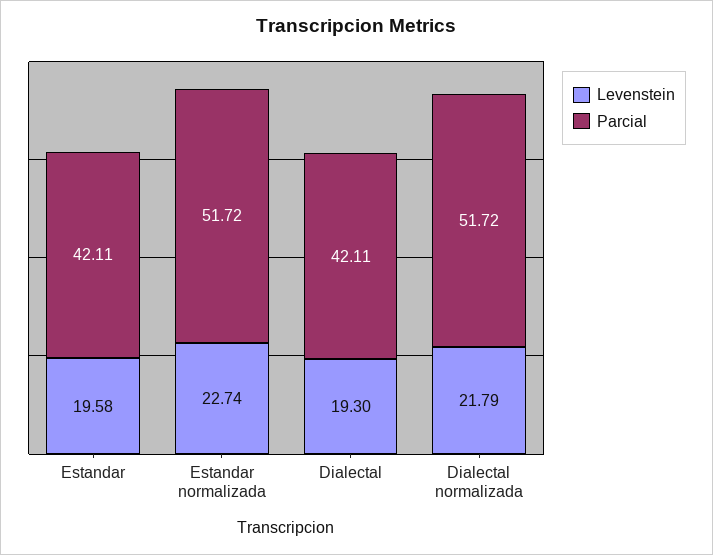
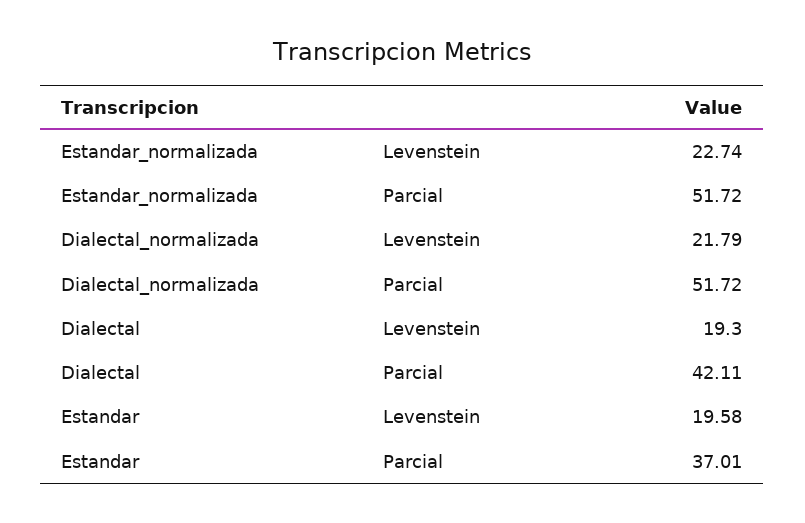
  {
    "Levenstein": {
      "Estandar": 19.58,
      "Estandar normalizada": 22.74,
      "Dialectal": 19.3,
      "Dialectal normalizada": 21.79
    },
    "Parcial": {
-     "Estandar": 42.11,
+     "Estandar": 37.01,
      "Estandar normalizada": 51.72,
      "Dialectal": 42.11,
      "Dialectal normalizada": 51.72
    }
  }

